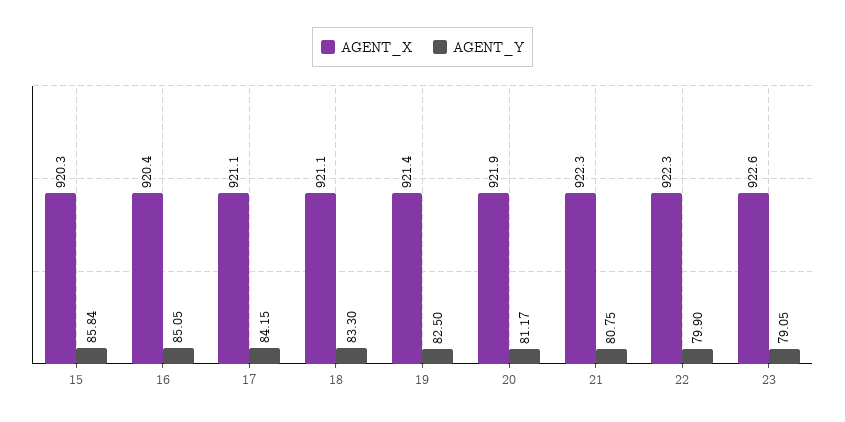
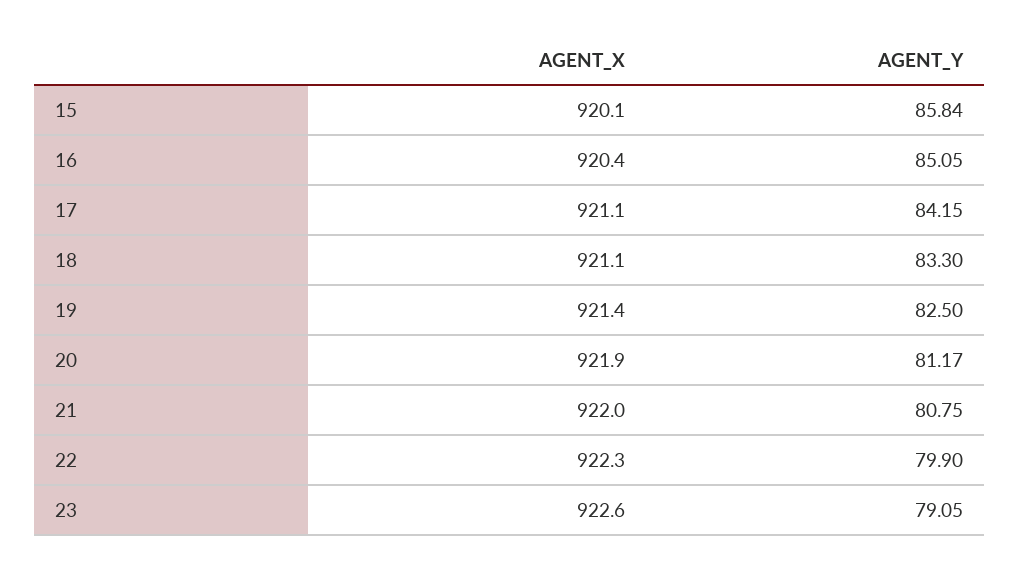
  {
    "AGENT_X": {
-     "15": 920.3,
+     "15": 920.1,
      "16": 920.4,
      "17": 921.1,
      "18": 921.1,
      "19": 921.4,
      "20": 921.9,
-     "21": 922.3,
+     "21": 922,
      "22": 922.3,
      "23": 922.6
    },
    "AGENT_Y": {
      "15": 85.84,
      "16": 85.05,
      "17": 84.15,
      "18": 83.3,
      "19": 82.5,
      "20": 81.17,
      "21": 80.75,
      "22": 79.9,
      "23": 79.05
    }
  }

